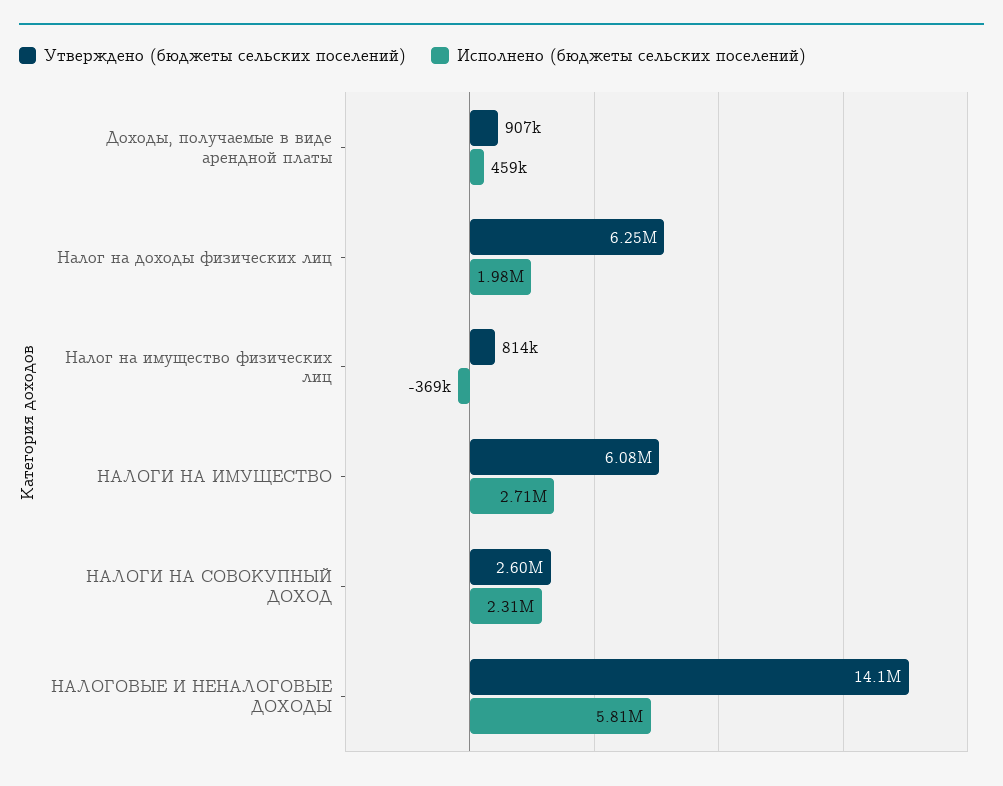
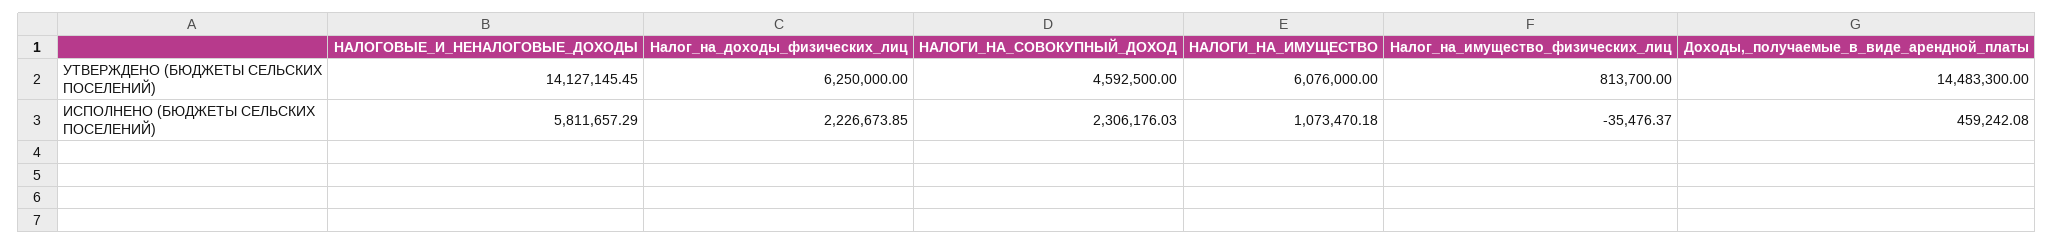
  {
    "Утверждено (бюджеты сельских поселений)": {
-     "Доходы, получаемые в виде арендной платы": 907000,
+     "Доходы, получаемые в виде арендной платы": 14483300,
      "Налог на доходы физических лиц": 6250000,
      "Налог на имущество физических лиц": 813700,
      "НАЛОГИ НА ИМУЩЕСТВО": 6076000,
-     "НАЛОГИ НА СОВОКУПНЫЙ ДОХОД": 2600000,
+     "НАЛОГИ НА СОВОКУПНЫЙ ДОХОД": 4592500,
      "НАЛОГОВЫЕ И НЕНАЛОГОВЫЕ ДОХОДЫ": 14127145.45
    },
    "Исполнено (бюджеты сельских поселений)": {
      "Доходы, получаемые в виде арендной платы": 459242.08,
-     "Налог на доходы физических лиц": 1980000,
+     "Налог на доходы физических лиц": 2226673.85,
-     "Налог на имущество физических лиц": -369000,
+     "Налог на имущество физических лиц": -35476.37,
-     "НАЛОГИ НА ИМУЩЕСТВО": 2710000,
+     "НАЛОГИ НА ИМУЩЕСТВО": 1073470.18,
      "НАЛОГИ НА СОВОКУПНЫЙ ДОХОД": 2306176.03,
      "НАЛОГОВЫЕ И НЕНАЛОГОВЫЕ ДОХОДЫ": 5811657.29
    }
  }

